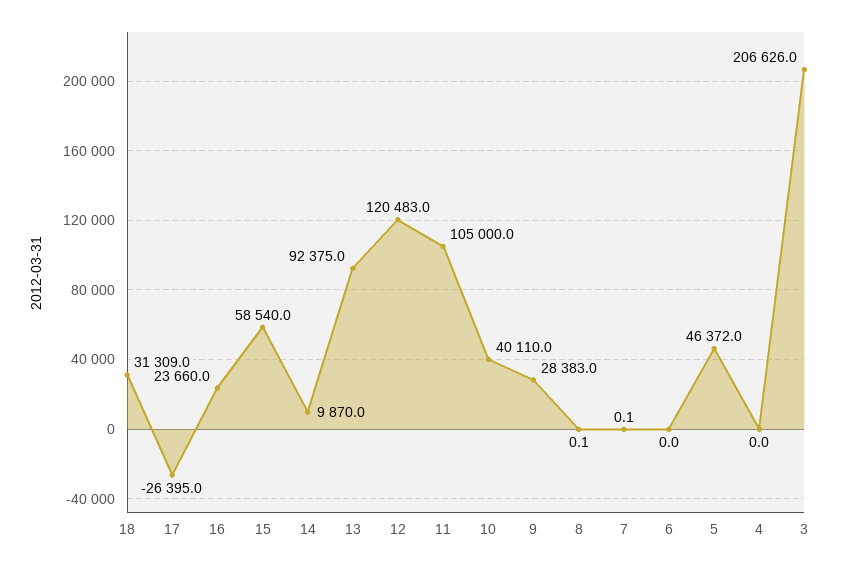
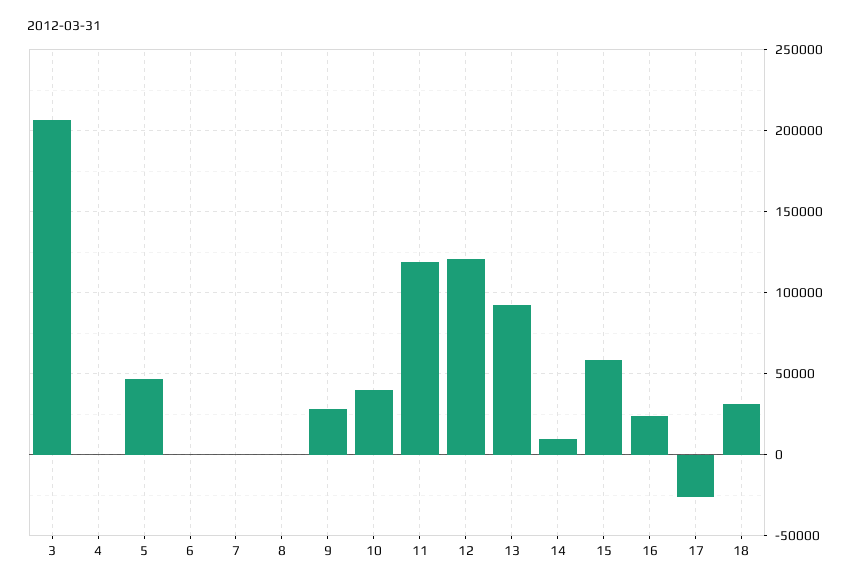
  {
    "18": 31309,
    "17": -26395,
    "16": 23660,
    "15": 58540,
    "14": 9870,
    "13": 92375,
    "12": 120483,
-   "11": 105000,
+   "11": 120000,
    "10": 40110,
    "9": 28383,
    "8": 0.1,
    "7": 0.1,
    "6": 0,
    "5": 46372,
    "4": 0,
    "3": 206626
  }

